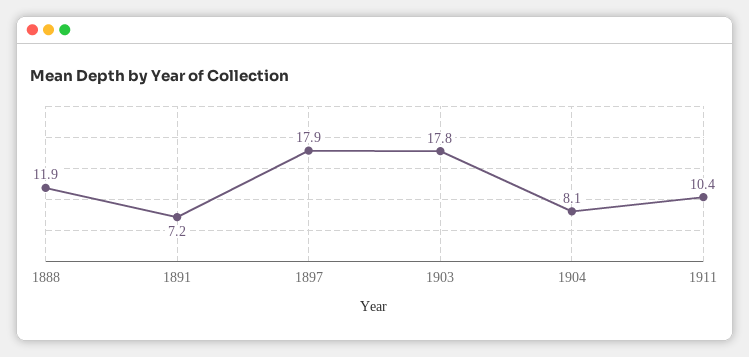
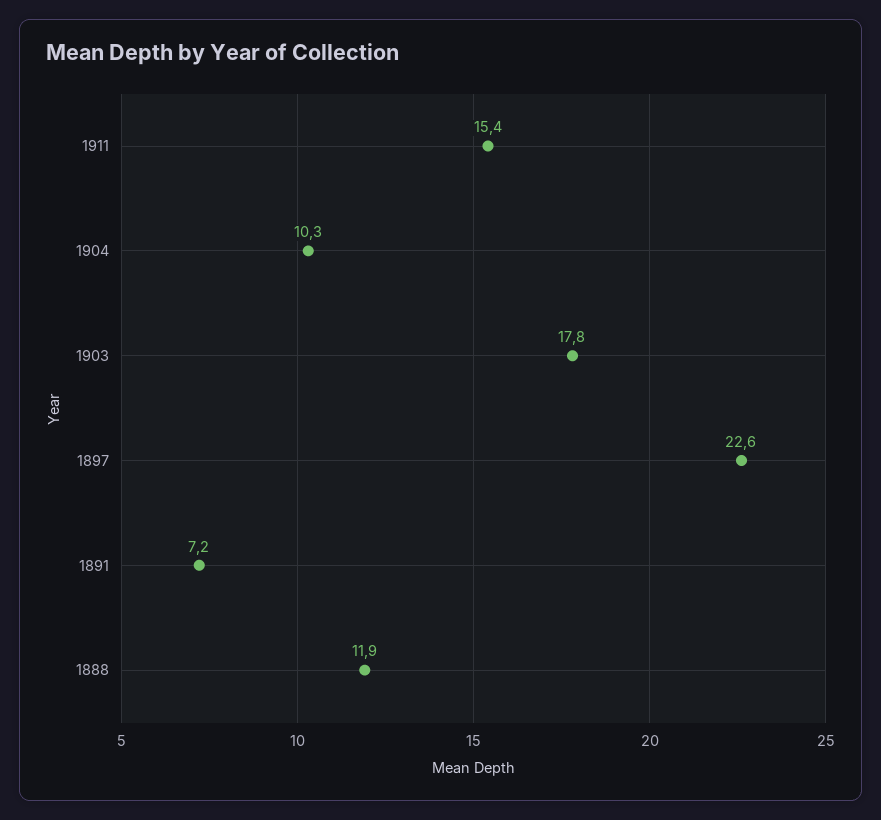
  {
    "1888": 11.9,
    "1891": 7.2,
-   "1897": 17.9,
+   "1897": 22.6,
    "1903": 17.8,
-   "1904": 8.1,
+   "1904": 10.3,
-   "1911": 10.4
+   "1911": 15.4
  }

